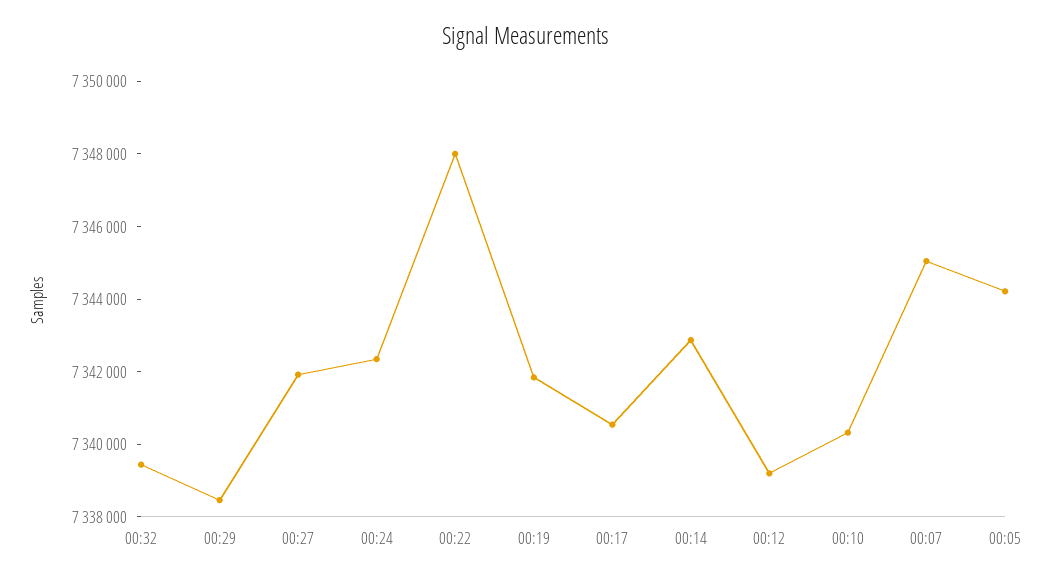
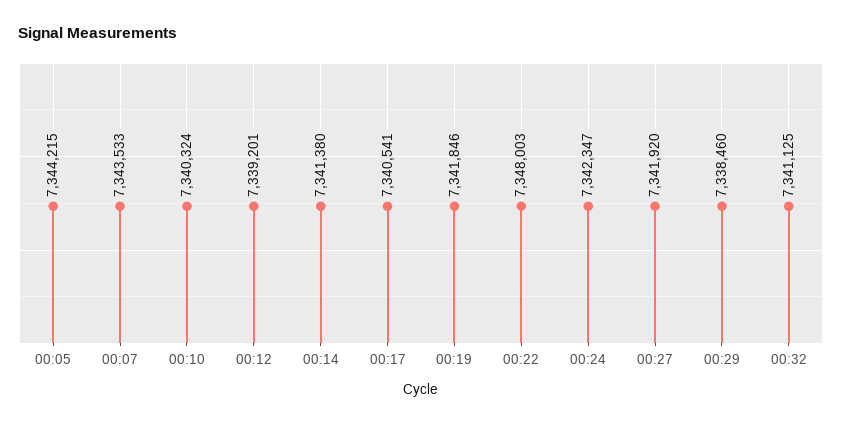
  {
-   "00:32": 7339500,
+   "00:32": 7341125,
    "00:29": 7338460,
    "00:27": 7341920,
    "00:24": 7342347,
    "00:22": 7348003,
    "00:19": 7341846,
    "00:17": 7340541,
-   "00:14": 7343000,
+   "00:14": 7341380,
    "00:12": 7339201,
    "00:10": 7340324,
-   "00:07": 7345000,
+   "00:07": 7343533,
    "00:05": 7344215
  }

